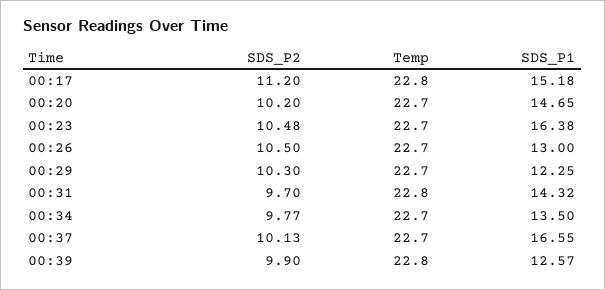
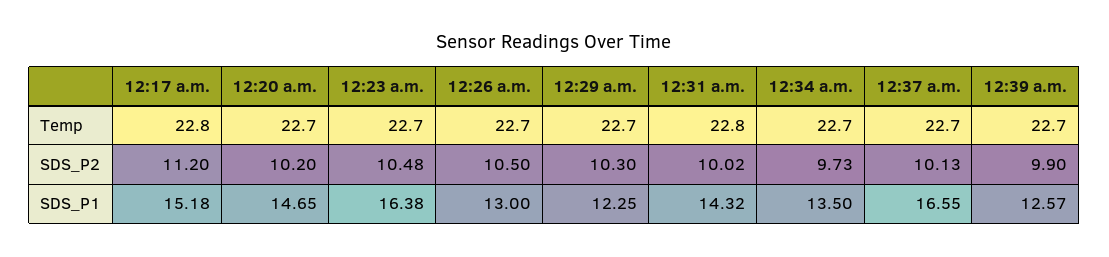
  {
    "SDS_P2": {
      "00:17": 11.2,
      "00:20": 10.2,
      "00:23": 10.48,
      "00:26": 10.5,
      "00:29": 10.3,
-     "00:31": 9.7,
+     "00:31": 10.02,
-     "00:34": 9.77,
+     "00:34": 9.73,
      "00:37": 10.13,
      "00:39": 9.9
    },
    "Temp": {
      "00:17": 22.8,
      "00:20": 22.7,
      "00:23": 22.7,
      "00:26": 22.7,
      "00:29": 22.7,
      "00:31": 22.8,
      "00:34": 22.7,
      "00:37": 22.7,
-     "00:39": 22.8
+     "00:39": 22.7
    },
    "SDS_P1": {
      "00:17": 15.18,
      "00:20": 14.65,
      "00:23": 16.38,
      "00:26": 13,
      "00:29": 12.25,
      "00:31": 14.32,
      "00:34": 13.5,
      "00:37": 16.55,
      "00:39": 12.57
    }
  }

